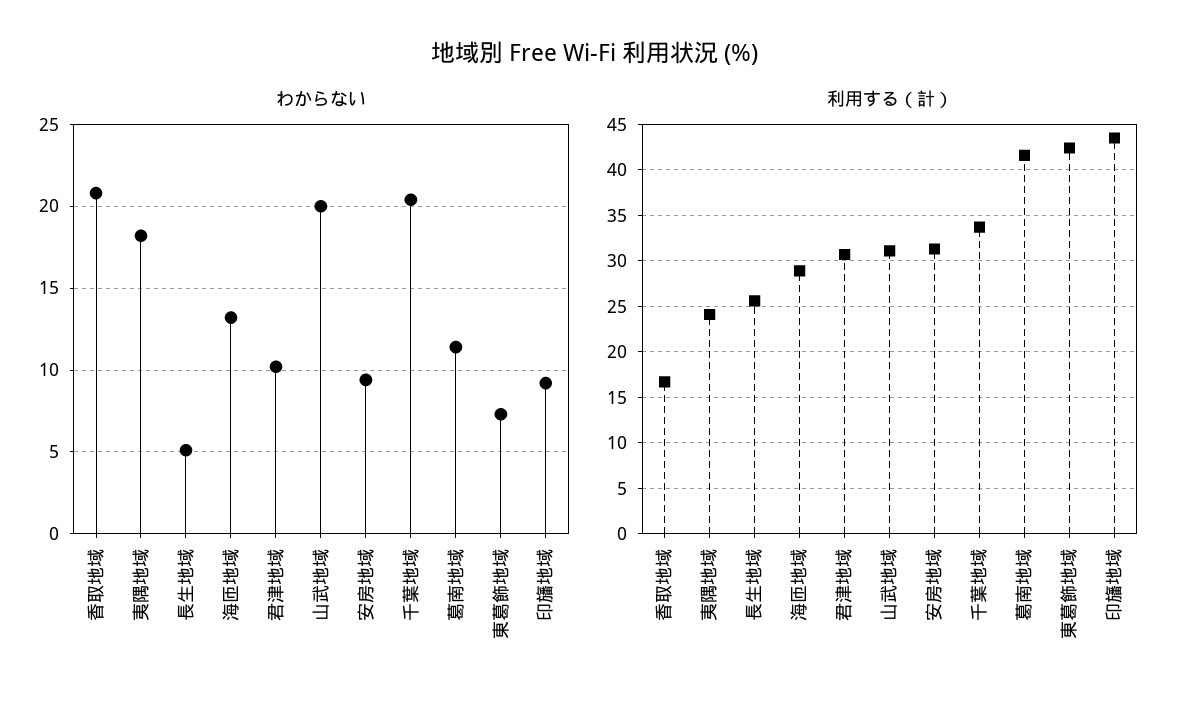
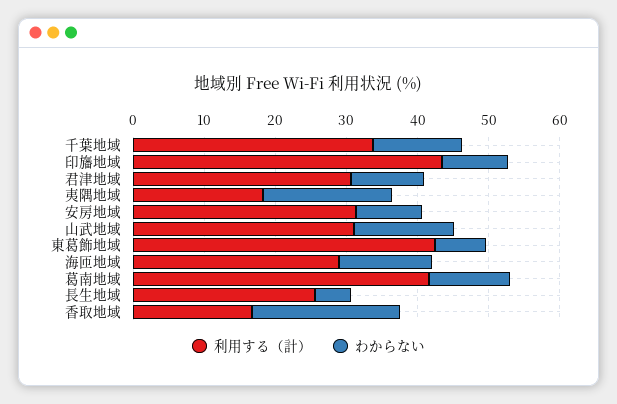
  {
    "わからない": {
      "香取地域": 21,
      "夷隅地域": 18,
      "長生地域": 5,
      "海匝地域": 13,
      "君津地域": 10,
-     "山武地域": 20,
+     "山武地域": 14,
      "安房地域": 9.5,
-     "千葉地域": 20.5,
+     "千葉地域": 12,
      "葛南地域": 11.5,
      "東葛飾地域": 7.5,
      "印旛地域": 9
    },
    "利用する（計）": {
      "香取地域": 17,
-     "夷隅地域": 24,
+     "夷隅地域": 18,
      "長生地域": 26,
      "海匝地域": 29,
      "君津地域": 31,
      "山武地域": 31,
      "安房地域": 31,
      "千葉地域": 34,
      "葛南地域": 42,
      "東葛飾地域": 42,
      "印旛地域": 44
    }
  }

